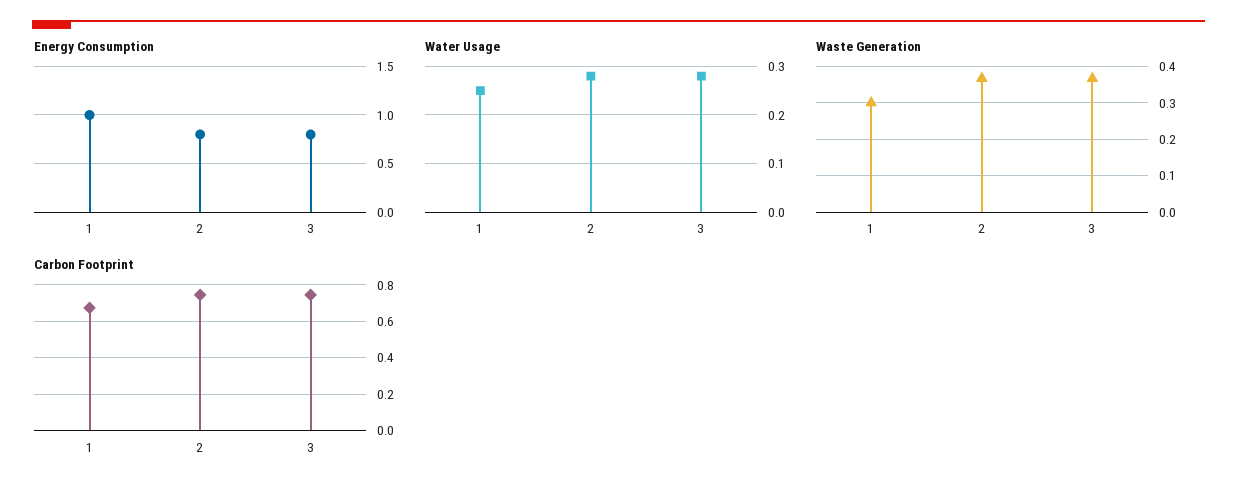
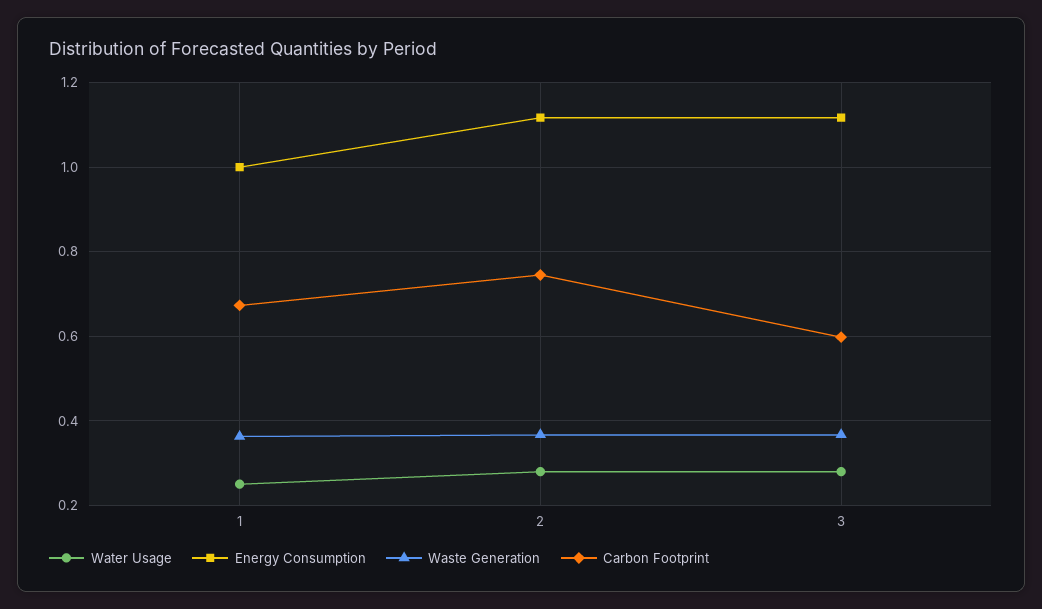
  {
    "Energy Consumption": {
      "1": 1,
-     "2": 0.8,
+     "2": 1.12,
-     "3": 0.8
+     "3": 1.12
    },
    "Water Usage": {
      "1": 0.26,
      "2": 0.28,
      "3": 0.28
    },
    "Waste Generation": {
-     "1": 0.3,
+     "1": 0.36,
      "2": 0.36,
      "3": 0.36
    },
    "Carbon Footprint": {
      "1": 0.68,
      "2": 0.74,
-     "3": 0.75
+     "3": 0.6
    }
  }

